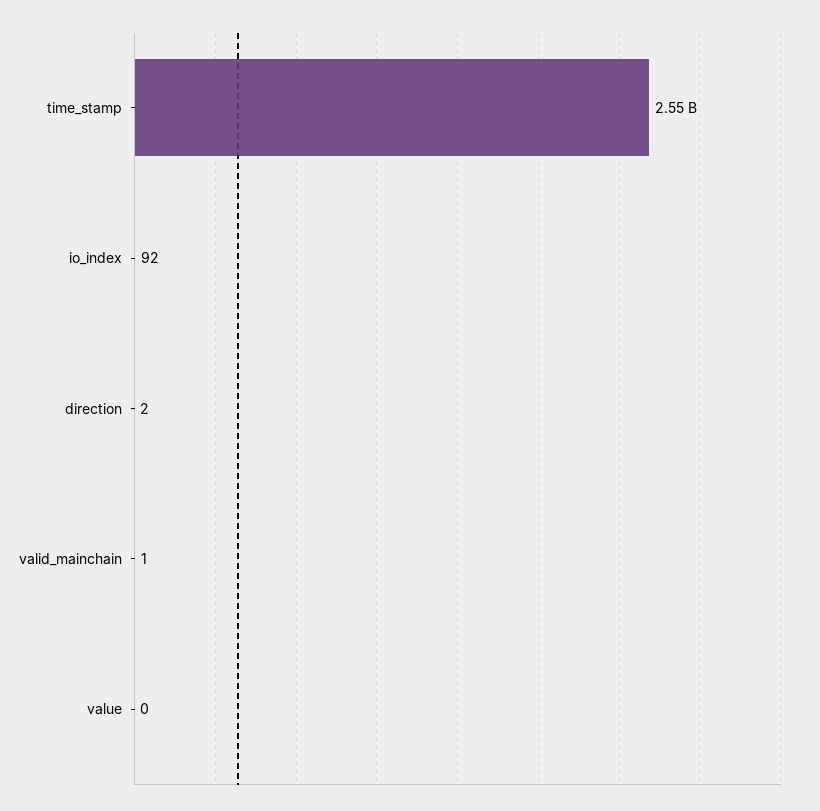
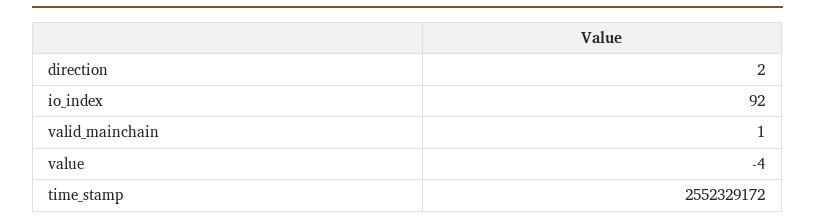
  {
    "time_stamp": 2552329172,
    "io_index": 92,
    "direction": 2,
    "valid_mainchain": 1,
-   "value": 0
+   "value": -4
  }

